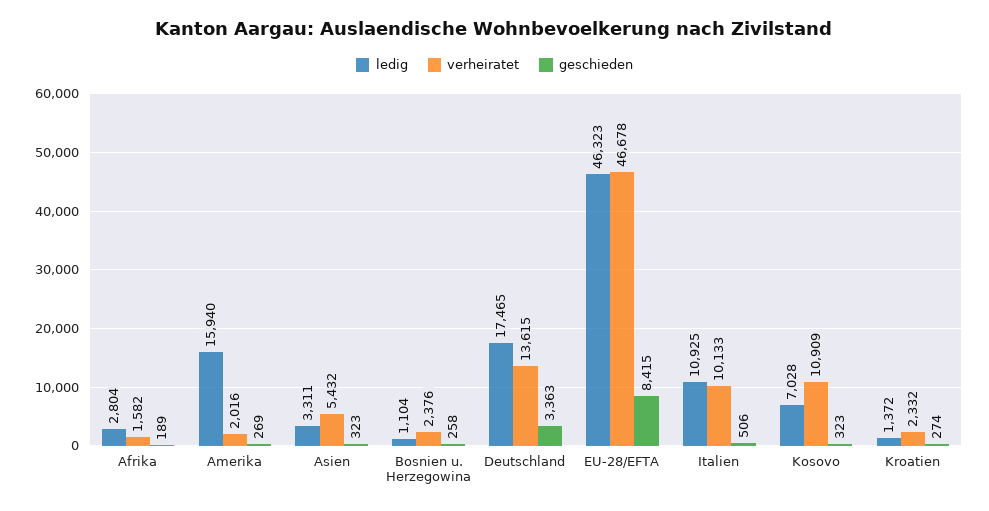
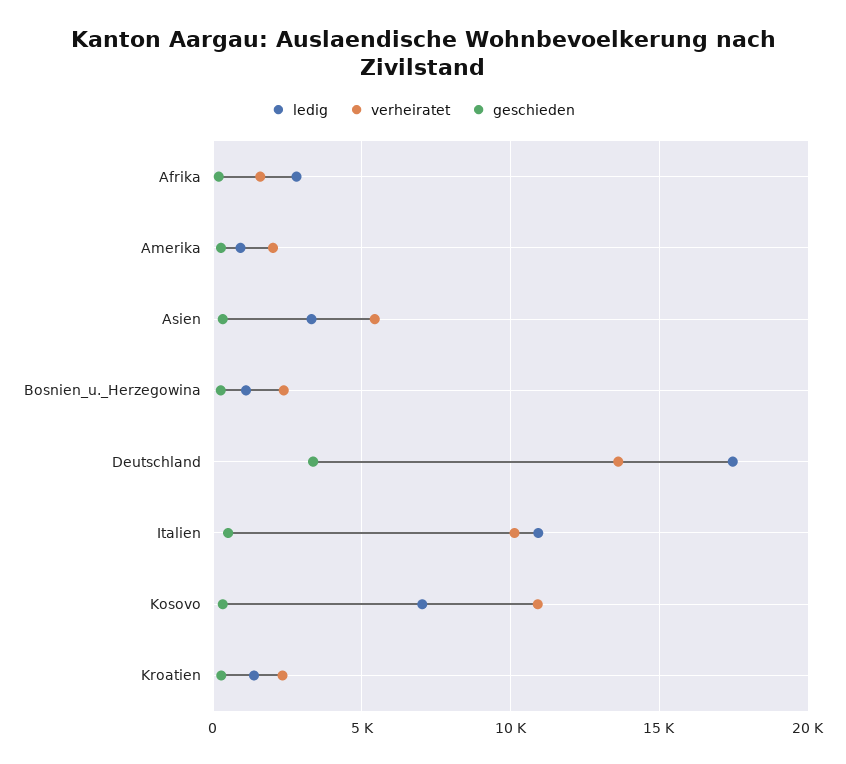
  {
    "ledig": {
      "Afrika": 2804,
-     "Amerika": 15940,
+     "Amerika": 1000,
      "Asien": 3311,
      "Bosnien u. Herzegowina": 1104,
      "Deutschland": 17465,
-     "EU-28/EFTA": 46323,
      "Italien": 10925,
      "Kosovo": 7028,
      "Kroatien": 1372
    },
    "verheiratet": {
      "Afrika": 1582,
      "Amerika": 2016,
      "Asien": 5432,
      "Bosnien u. Herzegowina": 2376,
      "Deutschland": 13615,
-     "EU-28/EFTA": 46678,
      "Italien": 10133,
      "Kosovo": 10909,
      "Kroatien": 2332
    },
    "geschieden": {
      "Afrika": 189,
      "Amerika": 269,
      "Asien": 323,
      "Bosnien u. Herzegowina": 258,
      "Deutschland": 3363,
-     "EU-28/EFTA": 8415,
      "Italien": 506,
      "Kosovo": 323,
      "Kroatien": 274
    }
  }

